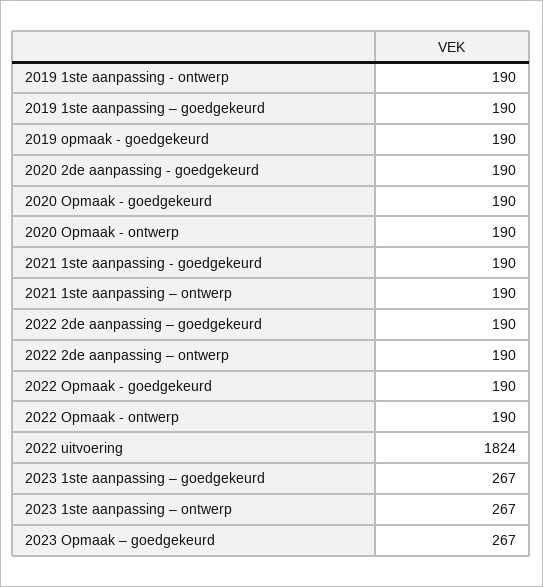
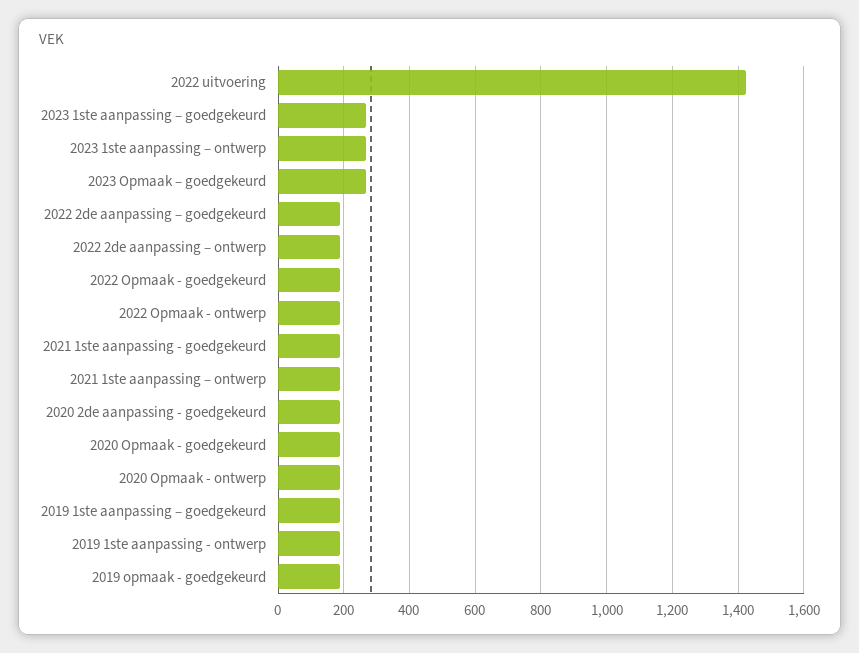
  {
    "2019 1ste aanpassing - ontwerp": 190,
    "2019 1ste aanpassing – goedgekeurd": 190,
    "2019 opmaak - goedgekeurd": 190,
    "2020 2de aanpassing - goedgekeurd": 190,
    "2020 Opmaak - goedgekeurd": 190,
    "2020 Opmaak - ontwerp": 190,
    "2021 1ste aanpassing - goedgekeurd": 190,
    "2021 1ste aanpassing – ontwerp": 190,
    "2022 2de aanpassing – goedgekeurd": 190,
    "2022 2de aanpassing – ontwerp": 190,
    "2022 Opmaak - goedgekeurd": 190,
    "2022 Opmaak - ontwerp": 190,
-   "2022 uitvoering": 1824,
+   "2022 uitvoering": 1420,
    "2023 1ste aanpassing – goedgekeurd": 267,
    "2023 1ste aanpassing – ontwerp": 267,
    "2023 Opmaak – goedgekeurd": 267
  }

